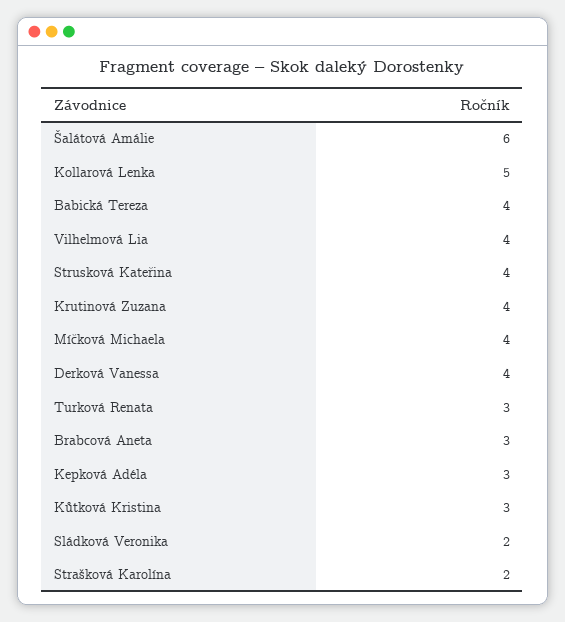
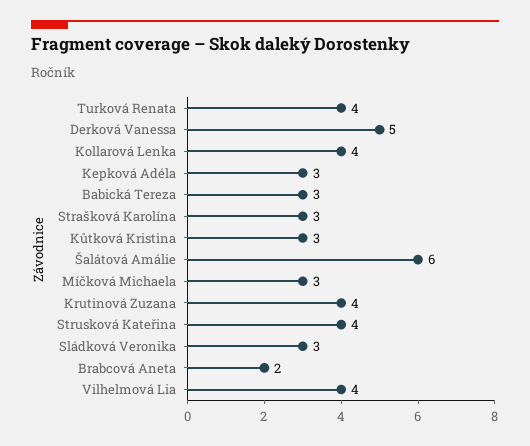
  {
    "Šalátová Amálie": 6,
-   "Kollarová Lenka": 5,
+   "Kollarová Lenka": 4,
-   "Babická Tereza": 4,
+   "Babická Tereza": 3,
    "Vilhelmová Lia": 4,
    "Strusková Kateřina": 4,
    "Krutinová Zuzana": 4,
-   "Míčková Michaela": 4,
+   "Míčková Michaela": 3,
-   "Derková Vanessa": 4,
+   "Derková Vanessa": 5,
-   "Turková Renata": 3,
+   "Turková Renata": 4,
-   "Brabcová Aneta": 3,
+   "Brabcová Aneta": 2,
    "Kepková Adéla": 3,
    "Kůtková Kristina": 3,
-   "Sládková Veronika": 2,
+   "Sládková Veronika": 3,
-   "Strašková Karolína": 2
+   "Strašková Karolína": 3
  }

